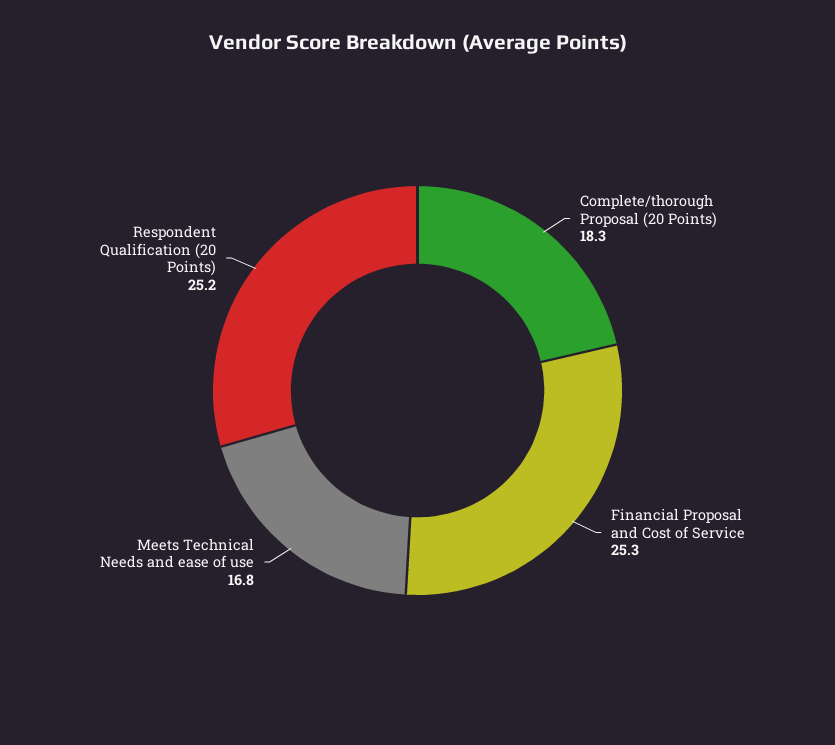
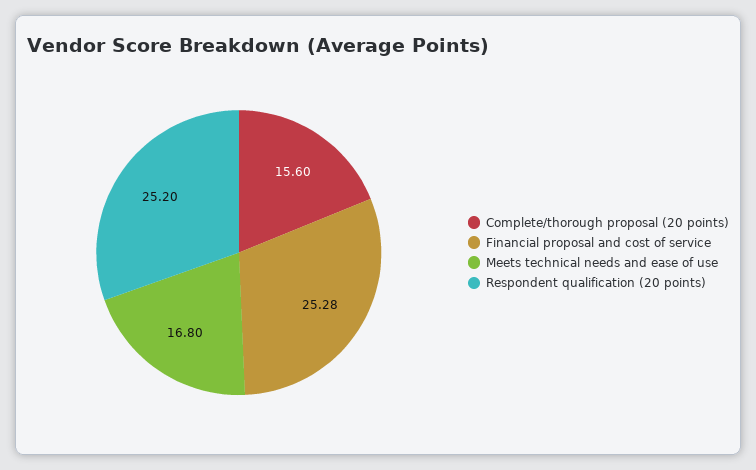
  {
-   "Complete/thorough Proposal (20 Points)": 18.3,
+   "Complete/thorough Proposal (20 Points)": 15.6,
    "Financial Proposal and Cost of Service": 25.28,
    "Meets Technical Needs and ease of use": 16.8,
    "Respondent Qualification (20 Points)": 25.2
  }

